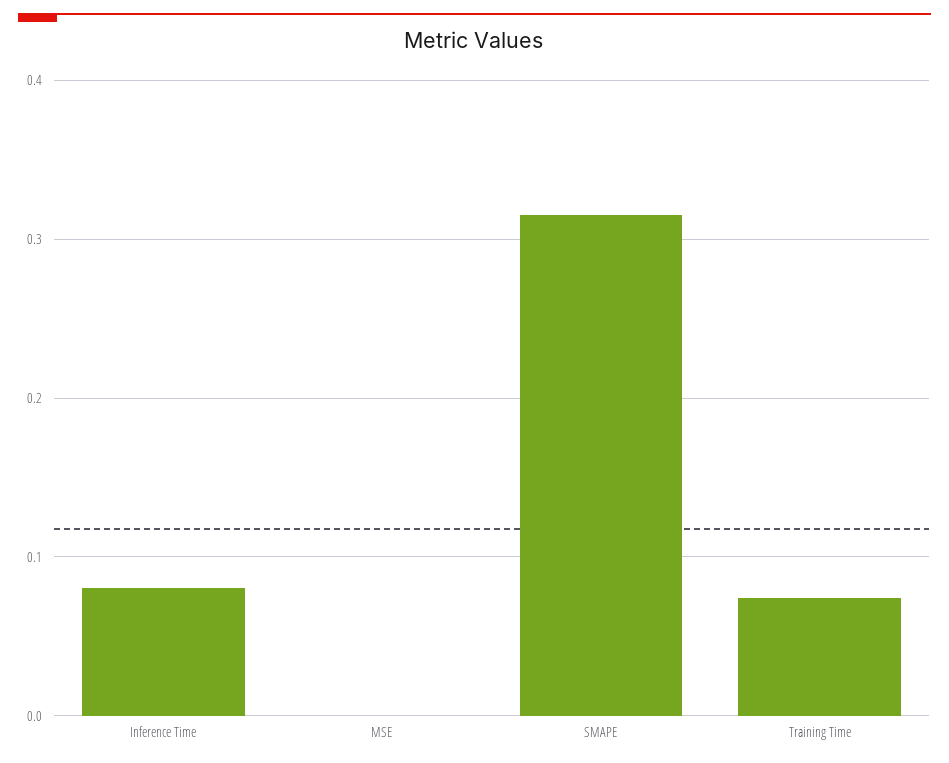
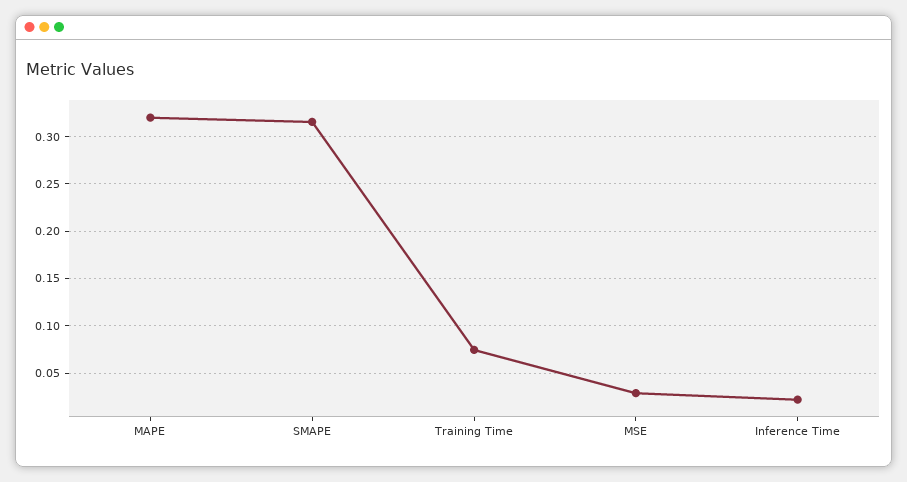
  {
-   "Inference Time": 0.08,
+   "Inference Time": 0.02,
-   "MSE": 0,
+   "MSE": 0.03,
    "SMAPE": 0.32,
-   "Training Time": 0.07
+   "Training Time": 0.07,
+   "MAPE": 0.32
  }

